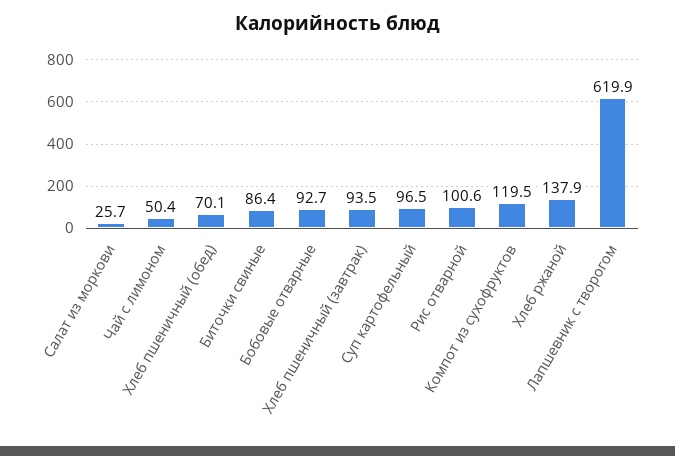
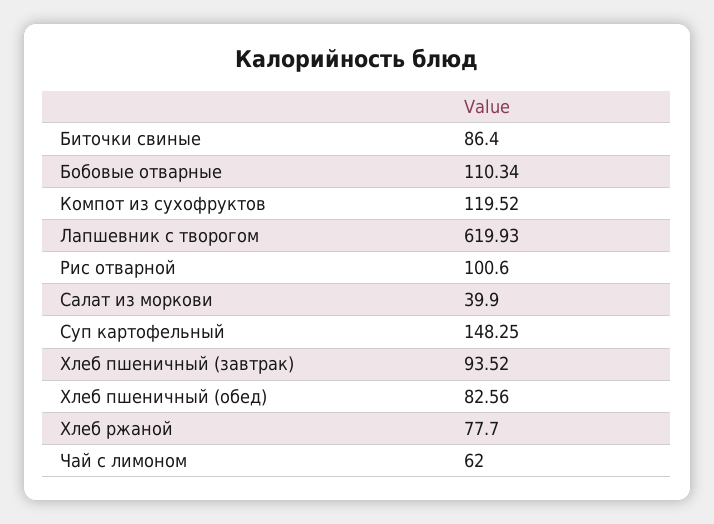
  {
-   "Салат из моркови": 25.7,
+   "Салат из моркови": 39.9,
-   "Чай с лимоном": 50.4,
+   "Чай с лимоном": 62,
-   "Хлеб пшеничный (обед)": 70.1,
+   "Хлеб пшеничный (обед)": 82.56,
    "Биточки свиные": 86.4,
-   "Бобовые отварные": 92.7,
+   "Бобовые отварные": 110.34,
    "Хлеб пшеничный (завтрак)": 93.52,
-   "Суп картофельный": 96.5,
+   "Суп картофельный": 148.25,
    "Рис отварной": 100.6,
    "Компот из сухофруктов": 119.52,
-   "Хлеб ржаной": 137.9,
+   "Хлеб ржаной": 77.7,
    "Лапшевник с творогом": 619.93
  }

